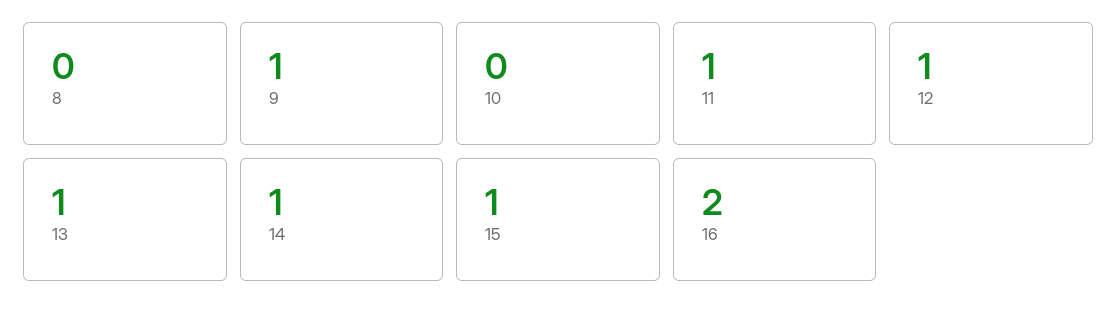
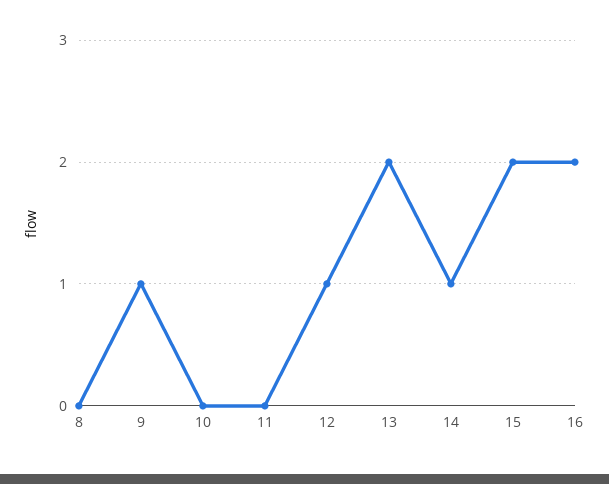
  {
    "8": 0,
    "9": 1,
    "10": 0,
-   "11": 1,
+   "11": 0,
    "12": 1,
-   "13": 1,
+   "13": 2,
    "14": 1,
-   "15": 1,
+   "15": 2,
    "16": 2
  }

